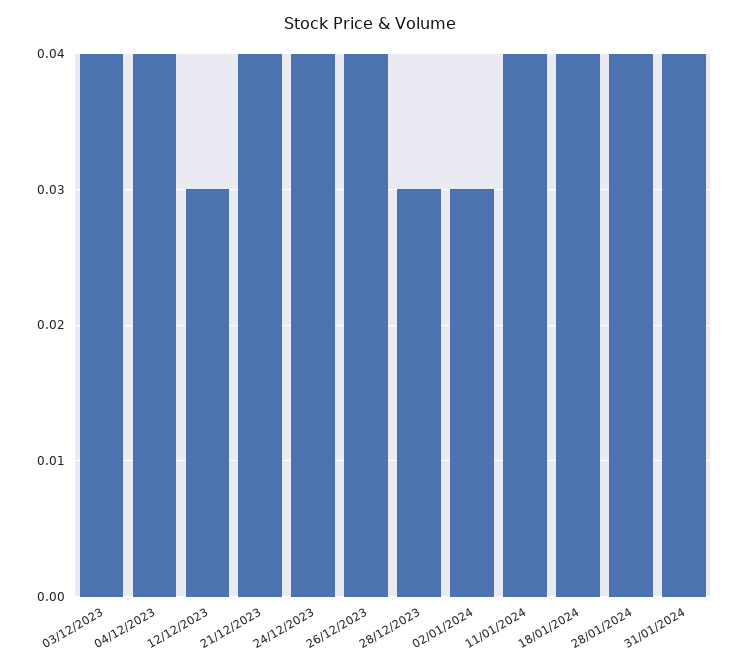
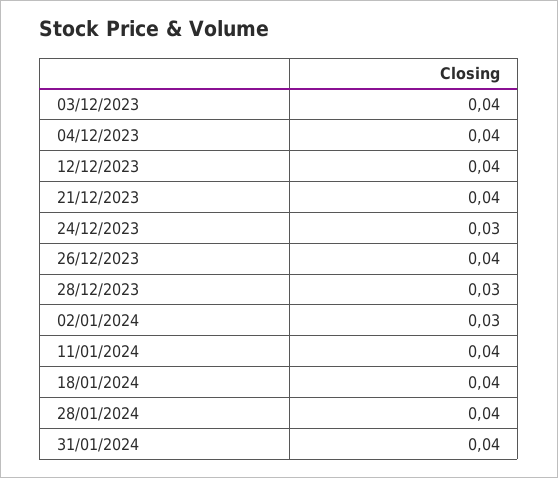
  {
    "03/12/2023": 0.04,
    "04/12/2023": 0.04,
-   "12/12/2023": 0.03,
+   "12/12/2023": 0.04,
    "21/12/2023": 0.04,
-   "24/12/2023": 0.04,
+   "24/12/2023": 0.03,
    "26/12/2023": 0.04,
    "28/12/2023": 0.03,
    "02/01/2024": 0.03,
    "11/01/2024": 0.04,
    "18/01/2024": 0.04,
    "28/01/2024": 0.04,
    "31/01/2024": 0.04
  }

